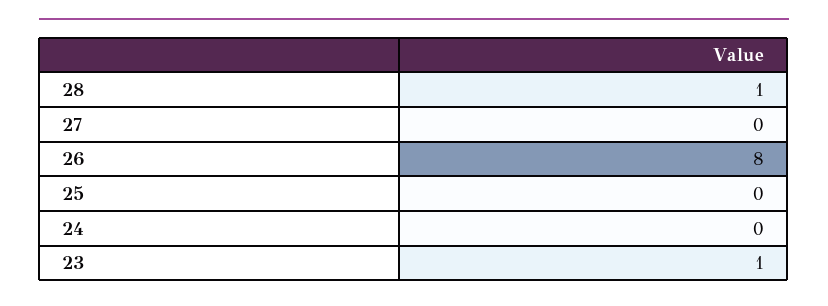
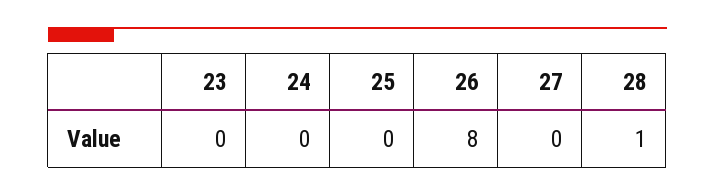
  {
    "28": 1,
    "27": 0,
    "26": 8,
    "25": 0,
    "24": 0,
-   "23": 1
+   "23": 0
  }

